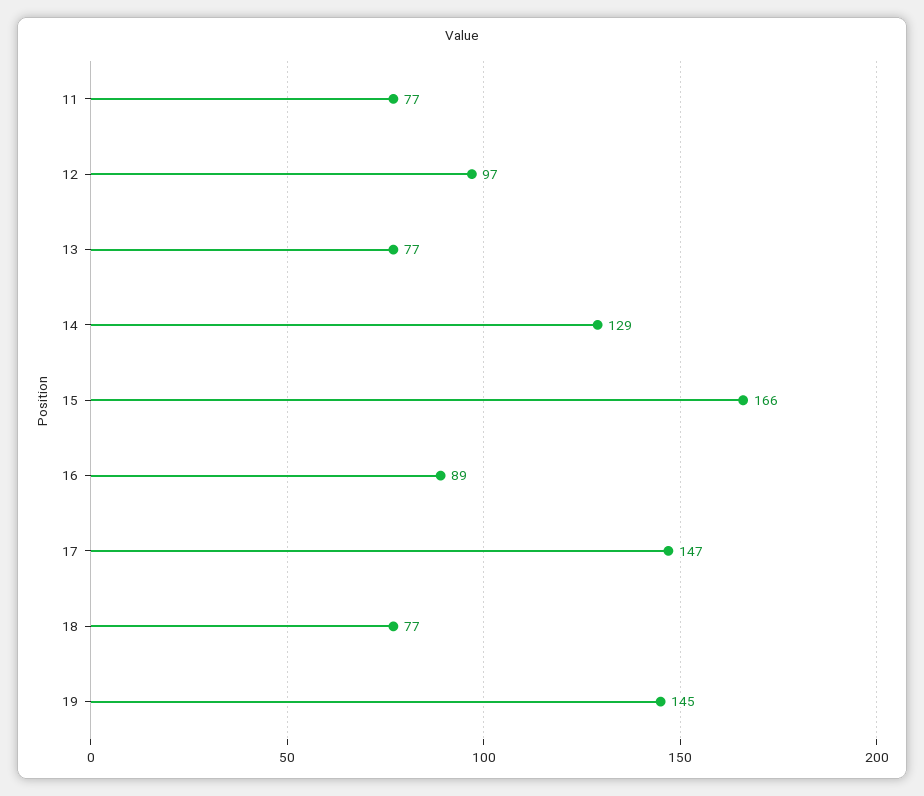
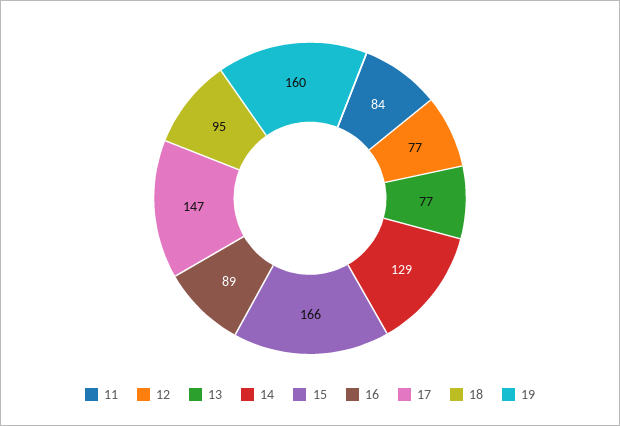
  {
-   "11": 77,
+   "11": 84,
-   "12": 97,
+   "12": 77,
    "13": 77,
    "14": 129,
    "15": 166,
    "16": 89,
    "17": 147,
-   "18": 77,
+   "18": 95,
-   "19": 145
+   "19": 160
  }

